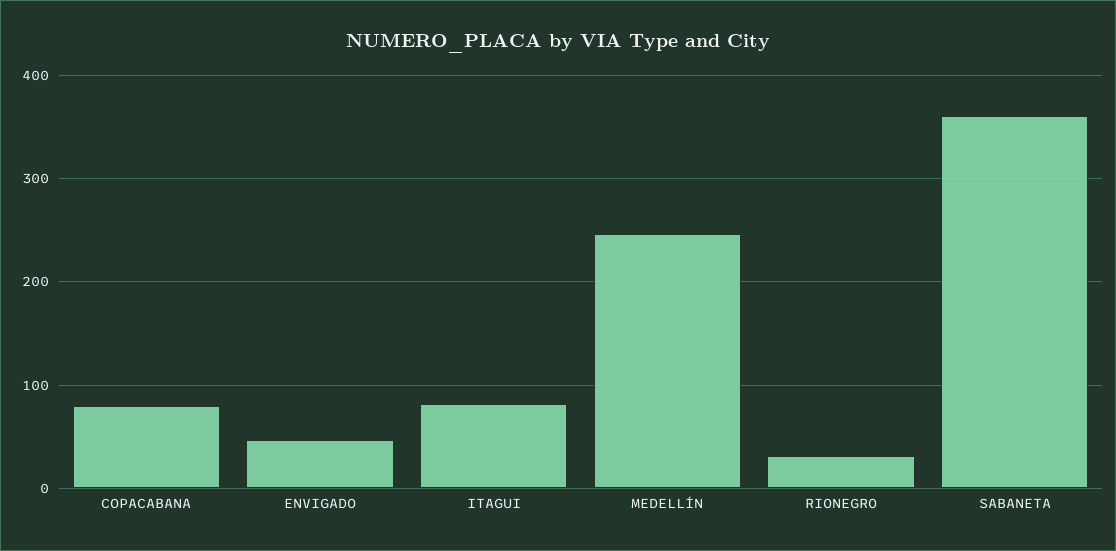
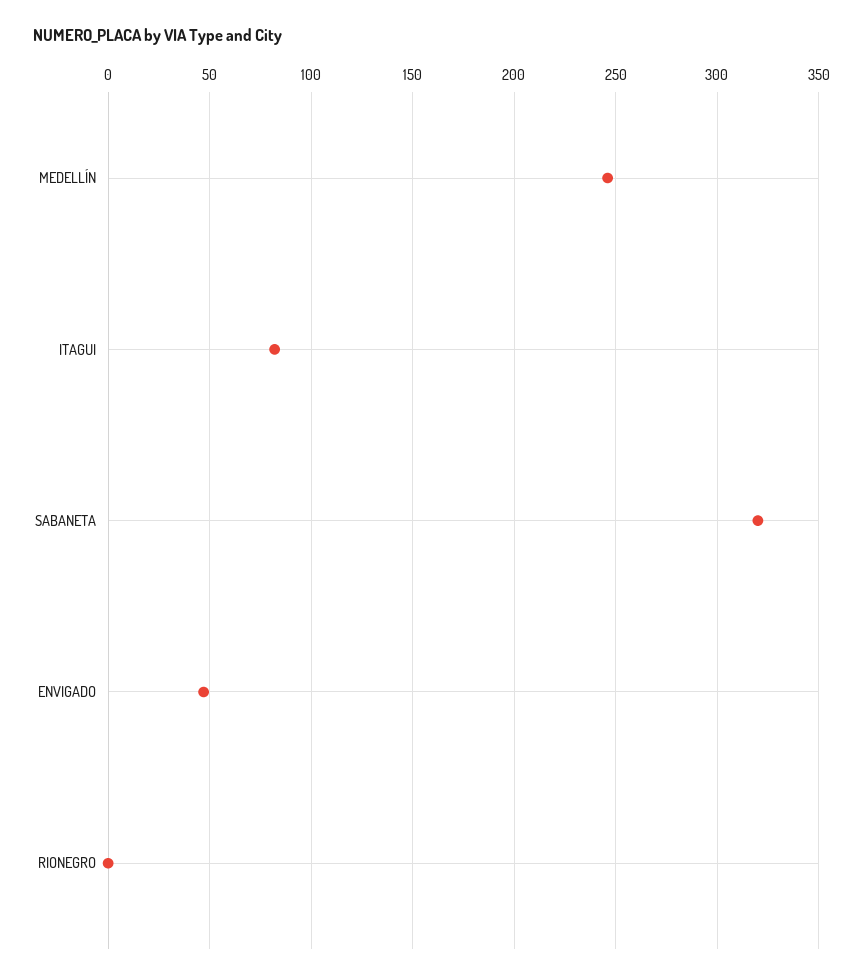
  {
-   "COPACABANA": 80,
    "ENVIGADO": 45,
    "ITAGUI": 80,
    "MEDELLÍN": 245,
-   "RIONEGRO": 30,
+   "RIONEGRO": 0,
-   "SABANETA": 360
+   "SABANETA": 320
  }

